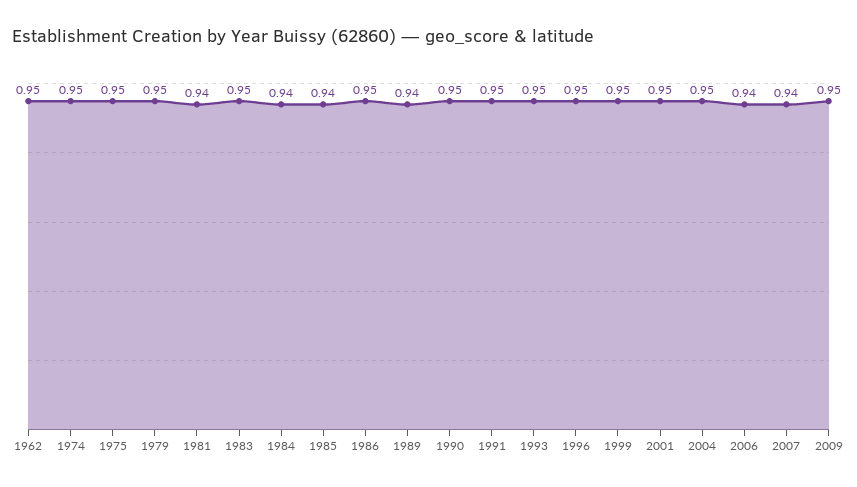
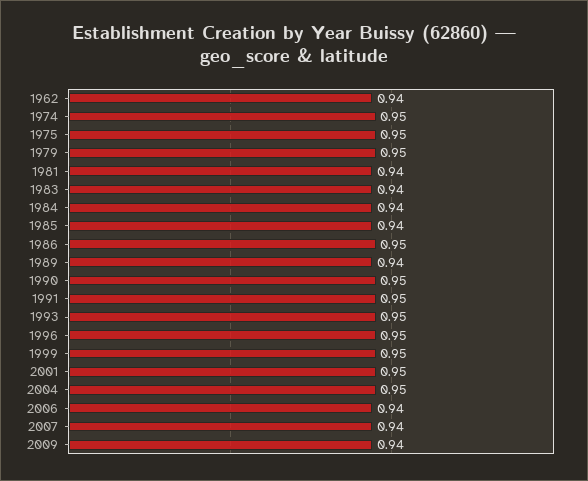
  {
-   "1962": 0.95,
+   "1962": 0.94,
    "1974": 0.95,
    "1975": 0.95,
    "1979": 0.95,
    "1981": 0.94,
-   "1983": 0.95,
+   "1983": 0.94,
    "1984": 0.94,
    "1985": 0.94,
    "1986": 0.95,
    "1989": 0.94,
    "1990": 0.95,
    "1991": 0.95,
    "1993": 0.95,
    "1996": 0.95,
    "1999": 0.95,
    "2001": 0.95,
    "2004": 0.95,
    "2006": 0.94,
    "2007": 0.94,
-   "2009": 0.95
+   "2009": 0.94
  }

